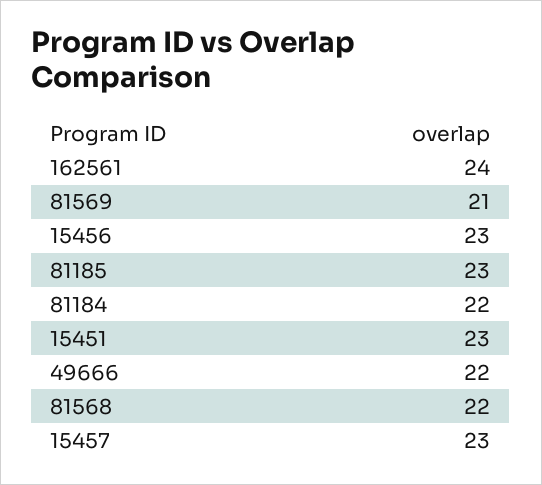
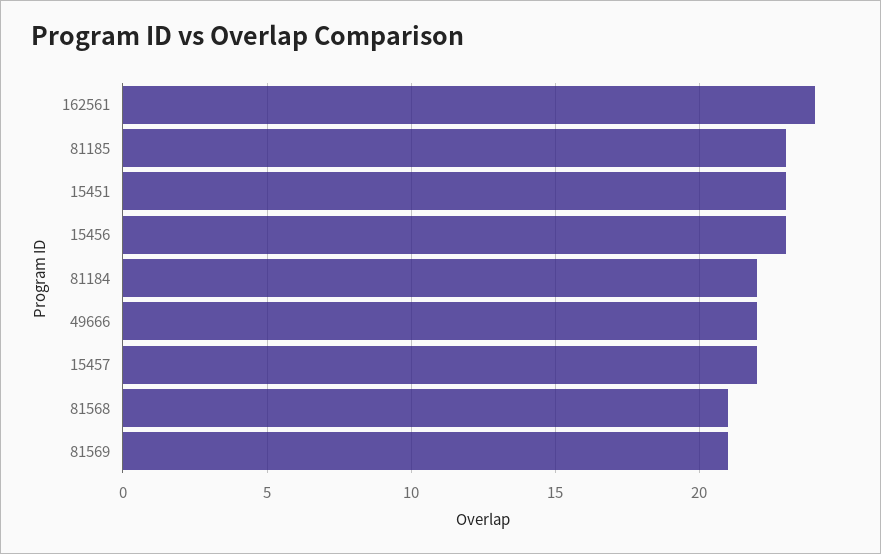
  {
    "162561": 24,
    "81569": 21,
    "15456": 23,
    "81185": 23,
    "81184": 22,
    "15451": 23,
    "49666": 22,
-   "81568": 22,
+   "81568": 21,
-   "15457": 23
+   "15457": 22
  }

